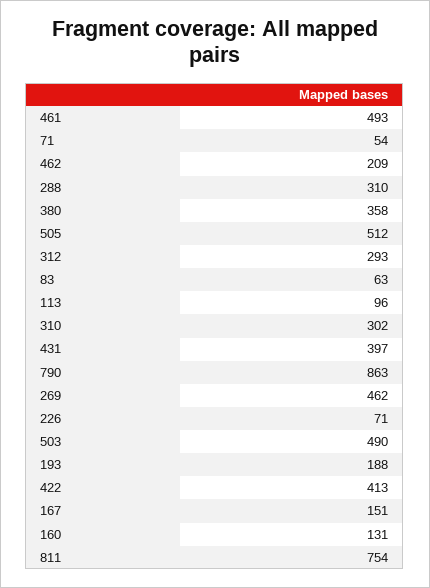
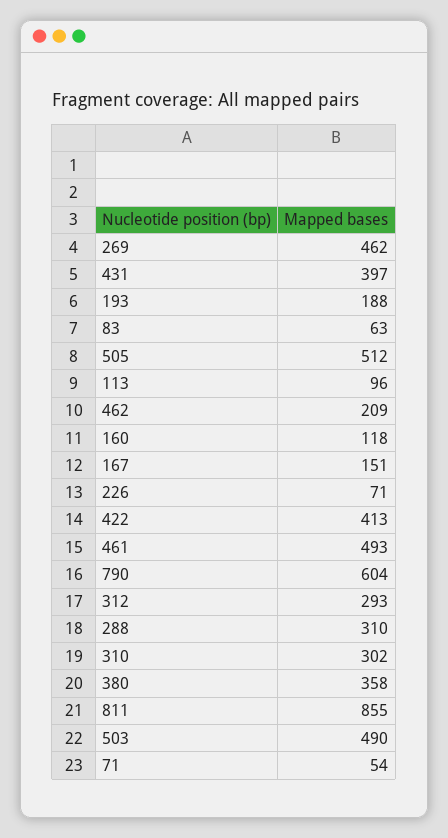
  {
    "461": 493,
    "71": 54,
    "462": 209,
    "288": 310,
    "380": 358,
    "505": 512,
    "312": 293,
    "83": 63,
    "113": 96,
    "310": 302,
    "431": 397,
-   "790": 863,
+   "790": 604,
    "269": 462,
    "226": 71,
    "503": 490,
    "193": 188,
    "422": 413,
    "167": 151,
-   "160": 131,
+   "160": 118,
-   "811": 754
+   "811": 855
  }

